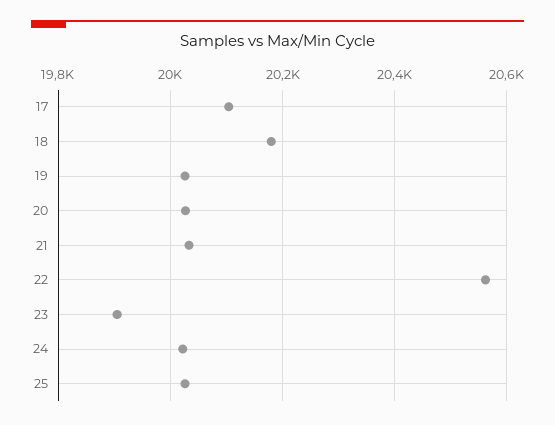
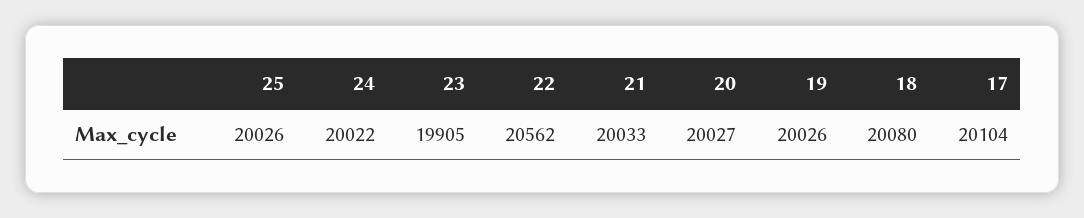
  {
    "17": 20104,
-   "18": 20180,
+   "18": 20080,
    "19": 20026,
    "20": 20027,
    "21": 20033,
    "22": 20562,
    "23": 19905,
    "24": 20022,
    "25": 20026
  }

